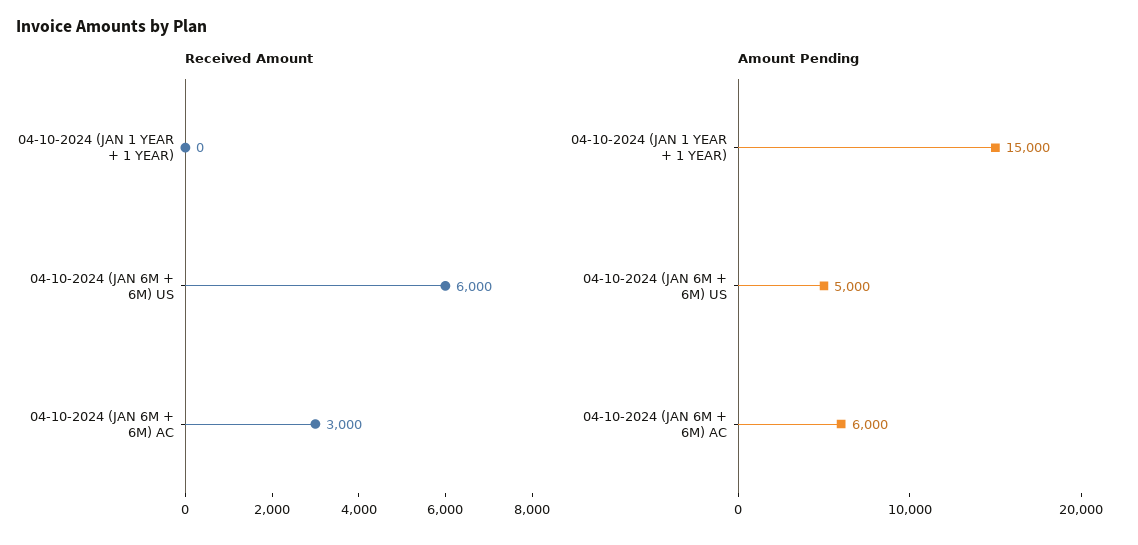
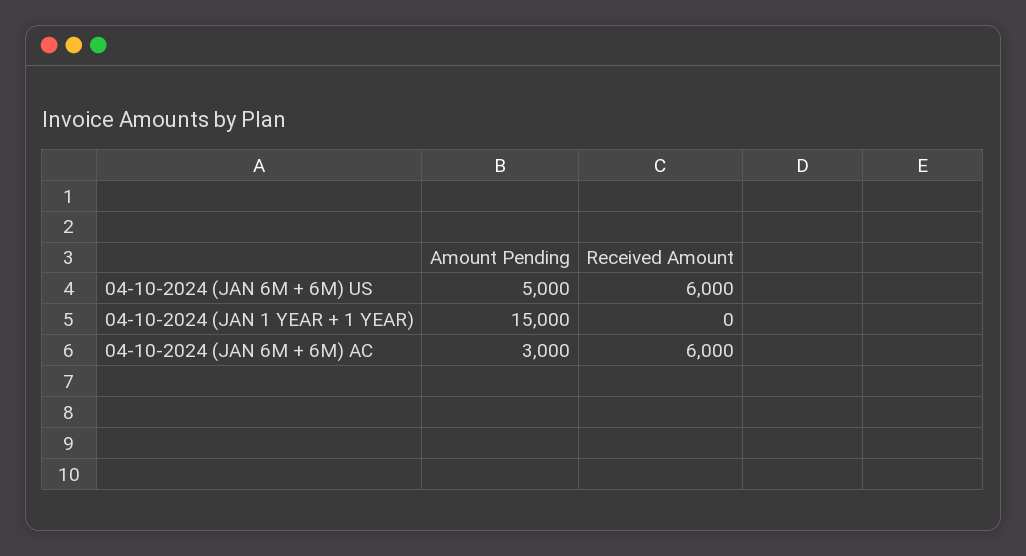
  {
    "Received Amount": {
      "04-10-2024 (JAN 1 YEAR + 1 YEAR)": 0,
      "04-10-2024 (JAN 6M + 6M) US": 6000,
-     "04-10-2024 (JAN 6M + 6M) AC": 3000
+     "04-10-2024 (JAN 6M + 6M) AC": 6000
    },
    "Amount Pending": {
      "04-10-2024 (JAN 1 YEAR + 1 YEAR)": 15000,
      "04-10-2024 (JAN 6M + 6M) US": 5000,
-     "04-10-2024 (JAN 6M + 6M) AC": 6000
+     "04-10-2024 (JAN 6M + 6M) AC": 3000
    }
  }

